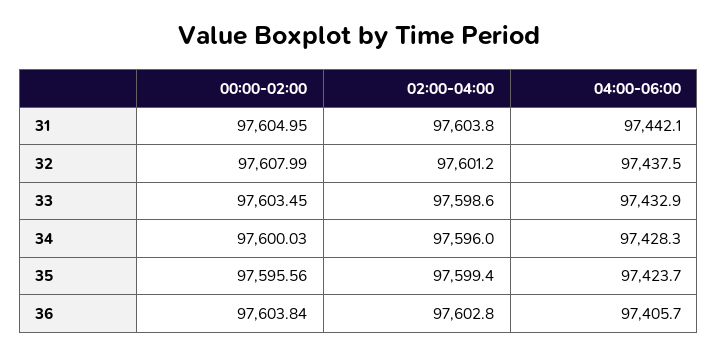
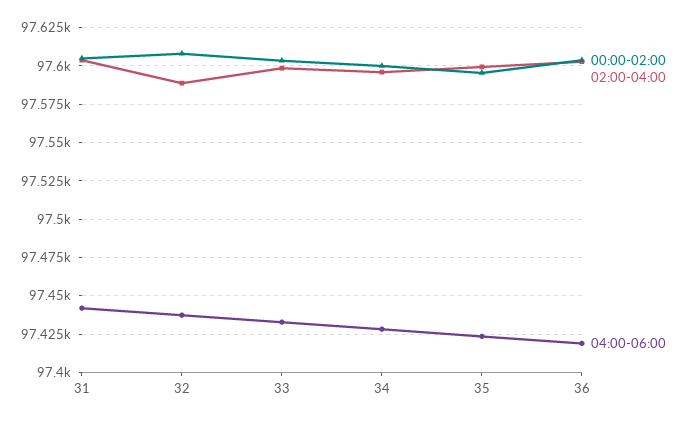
  {
    "00:00-02:00": {
      "31": 97604.95,
      "32": 97607.99,
      "33": 97603.45,
      "34": 97600.03,
      "35": 97595.56,
      "36": 97603.84
    },
    "02:00-04:00": {
      "31": 97603.8,
-     "32": 97601.2,
+     "32": 97590,
      "33": 97598.6,
      "34": 97596,
      "35": 97599.4,
      "36": 97602.8
    },
    "04:00-06:00": {
      "31": 97442.1,
      "32": 97437.5,
      "33": 97432.9,
      "34": 97428.3,
      "35": 97423.7,
-     "36": 97405.7
+     "36": 97420
    }
  }

